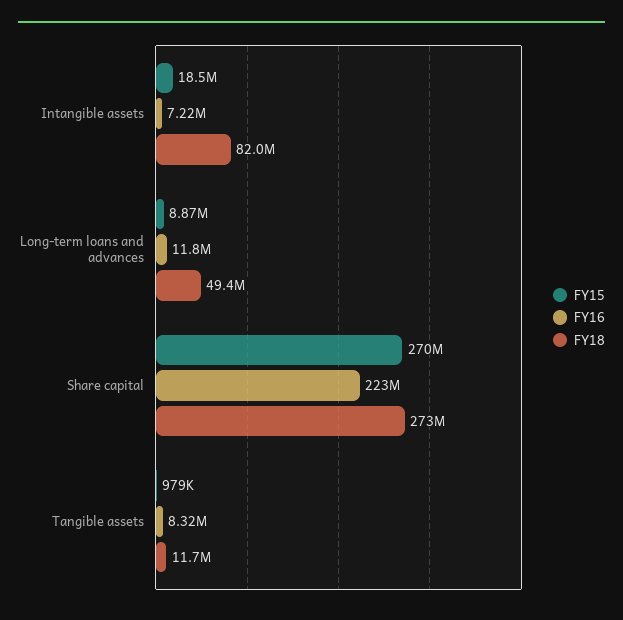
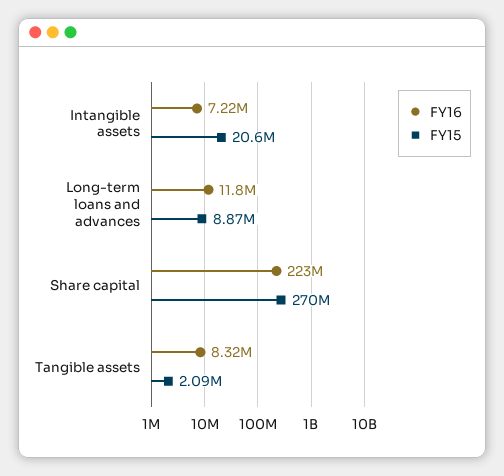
  {
    "FY15": {
-     "Intangible assets": 18500000,
+     "Intangible assets": 20600000,
      "Long-term loans and advances": 8870000,
      "Share capital": 270000000,
-     "Tangible assets": 979000
+     "Tangible assets": 2090000
    },
    "FY16": {
      "Intangible assets": 7220000,
      "Long-term loans and advances": 11800000,
      "Share capital": 223000000,
      "Tangible assets": 8320000
-   },
+   }
-   "FY18": {
-     "Intangible assets": 82000000,
-     "Long-term loans and advances": 49400000,
-     "Share capital": 273000000,
-     "Tangible assets": 11700000
-   }
  }

